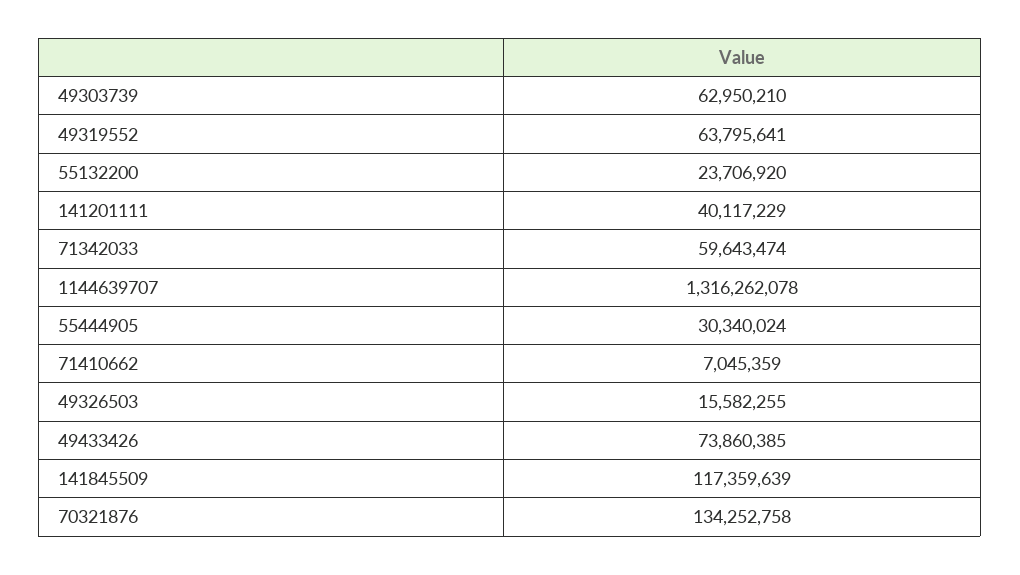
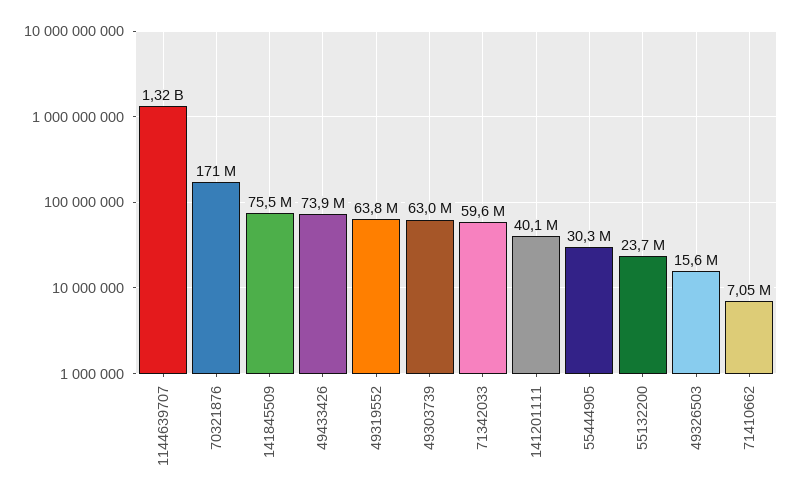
  {
    "49303739": 62950210,
    "49319552": 63795641,
    "55132200": 23706920,
    "141201111": 40117229,
    "71342033": 59643474,
    "1144639707": 1316262078,
    "55444905": 30340024,
    "71410662": 7045359,
    "49326503": 15582255,
    "49433426": 73860385,
-   "141845509": 117359639,
+   "141845509": 75500000,
-   "70321876": 134252758
+   "70321876": 171000000
  }

